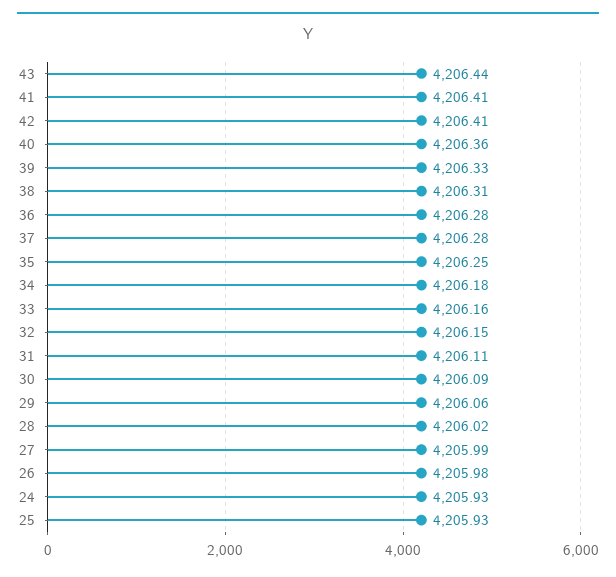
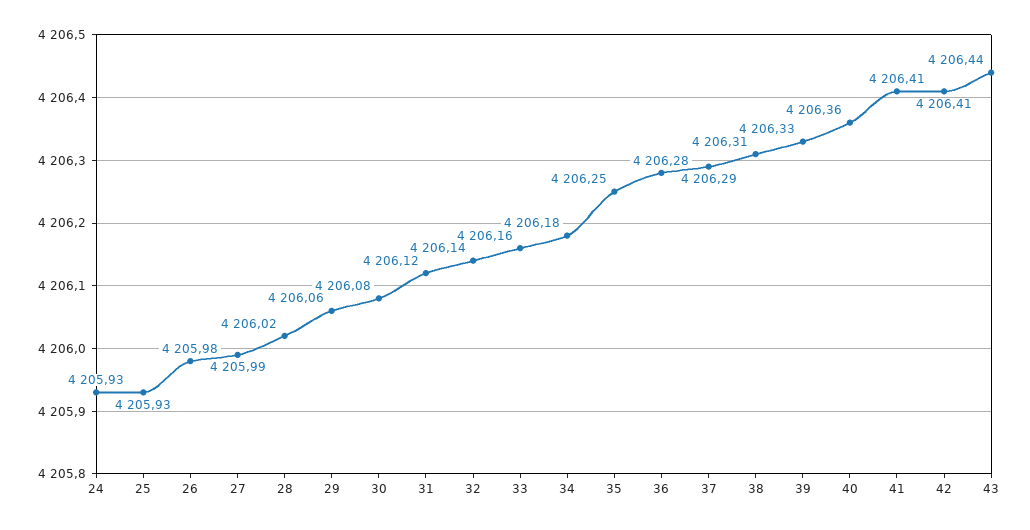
  {
    "43": 4206.44,
    "41": 4206.41,
    "42": 4206.41,
    "40": 4206.36,
    "39": 4206.33,
    "38": 4206.31,
    "36": 4206.28,
-   "37": 4206.28,
+   "37": 4206.29,
    "35": 4206.25,
    "34": 4206.18,
    "33": 4206.16,
-   "32": 4206.15,
+   "32": 4206.14,
-   "31": 4206.11,
+   "31": 4206.12,
-   "30": 4206.09,
+   "30": 4206.08,
    "29": 4206.06,
    "28": 4206.02,
    "27": 4205.99,
    "26": 4205.98,
    "24": 4205.93,
    "25": 4205.93
  }

